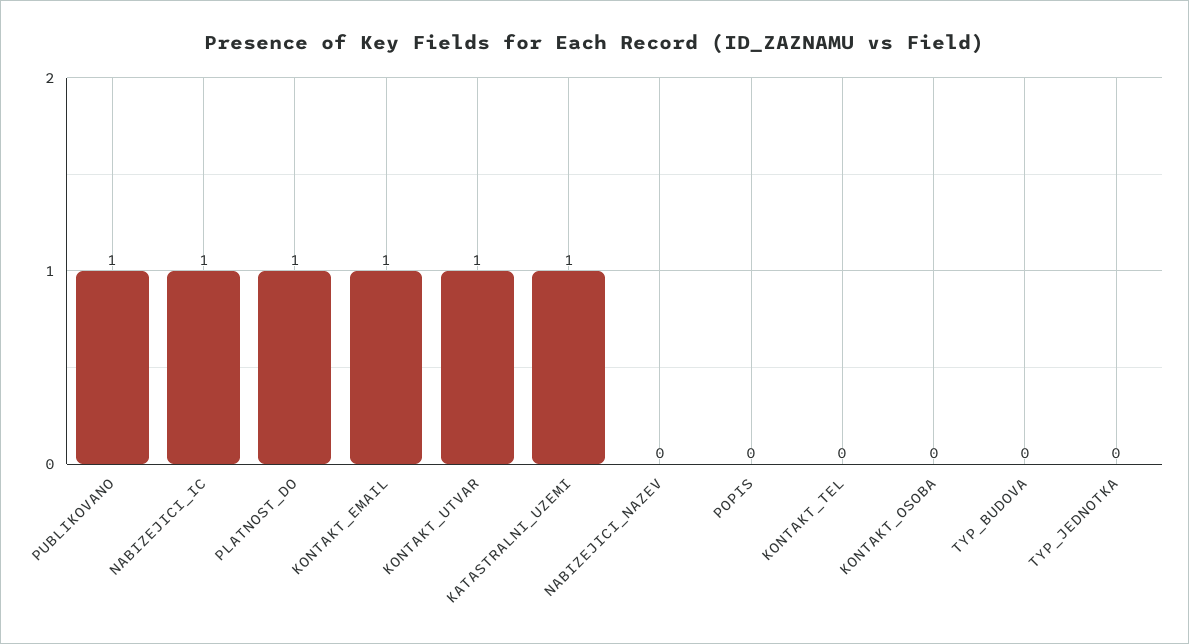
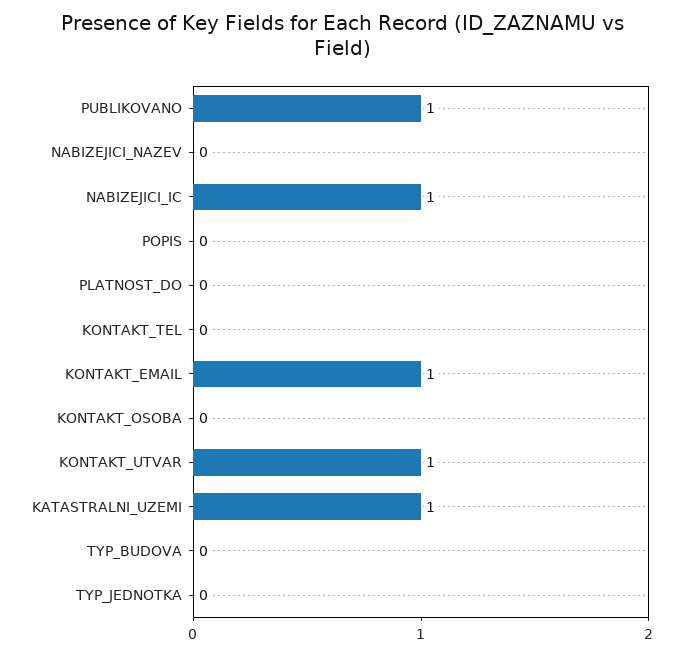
  {
    "PUBLIKOVANO": 1,
    "NABIZEJICI_IC": 1,
-   "PLATNOST_DO": 1,
+   "PLATNOST_DO": 0,
    "KONTAKT_EMAIL": 1,
    "KONTAKT_UTVAR": 1,
    "KATASTRALNI_UZEMI": 1,
    "NABIZEJICI_NAZEV": 0,
    "POPIS": 0,
    "KONTAKT_TEL": 0,
    "KONTAKT_OSOBA": 0,
    "TYP_BUDOVA": 0,
    "TYP_JEDNOTKA": 0
  }

